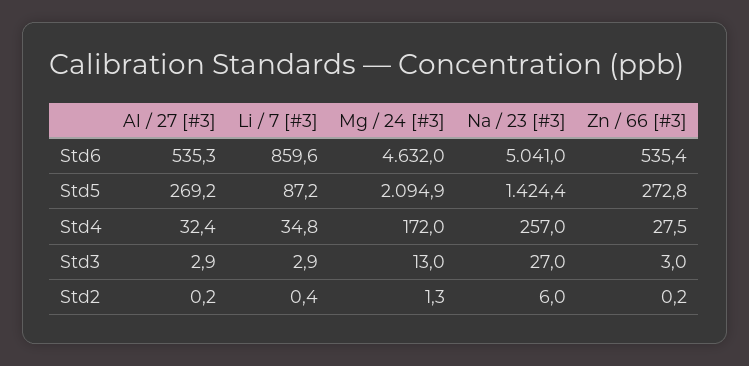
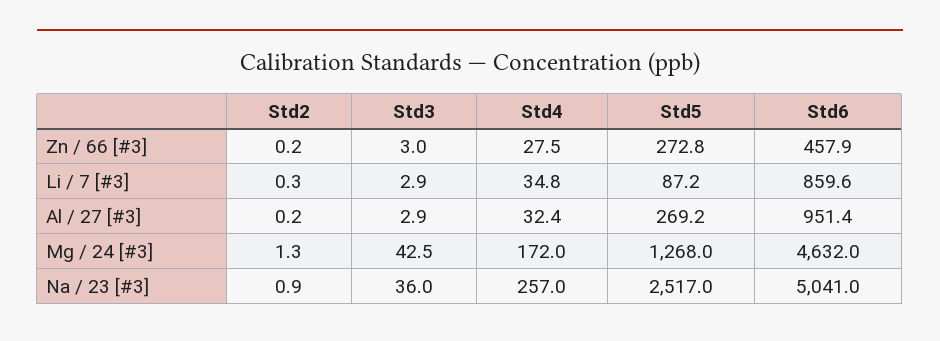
  {
    "Al / 27 [#3]": {
-     "Std6": 535.3,
+     "Std6": 951.4,
      "Std5": 269.2,
      "Std4": 32.4,
      "Std3": 2.9,
      "Std2": 0.2
    },
    "Li / 7 [#3]": {
      "Std6": 859.6,
      "Std5": 87.2,
      "Std4": 34.8,
      "Std3": 2.9,
-     "Std2": 0.4
+     "Std2": 0.3
    },
    "Mg / 24 [#3]": {
      "Std6": 4632,
-     "Std5": 2094.9,
+     "Std5": 1268,
      "Std4": 172,
-     "Std3": 13,
+     "Std3": 42.5,
      "Std2": 1.3
    },
    "Na / 23 [#3]": {
      "Std6": 5041,
-     "Std5": 1424.4,
+     "Std5": 2517,
      "Std4": 257,
-     "Std3": 27,
+     "Std3": 36,
-     "Std2": 6
+     "Std2": 0.9
    },
    "Zn / 66 [#3]": {
-     "Std6": 535.4,
+     "Std6": 457.9,
      "Std5": 272.8,
      "Std4": 27.5,
      "Std3": 3,
      "Std2": 0.2
    }
  }

